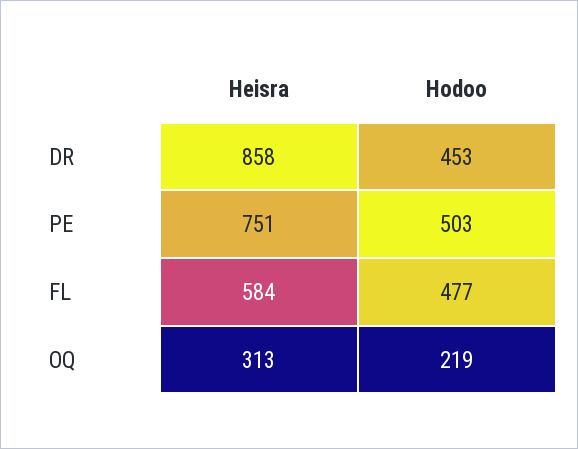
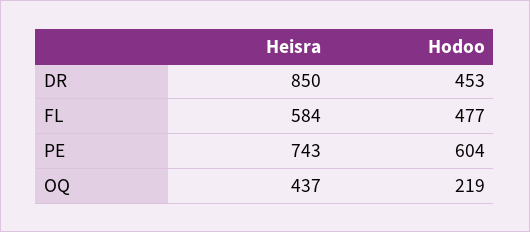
  {
    "Heisra": {
-     "DR": 858,
+     "DR": 850,
-     "PE": 751,
+     "PE": 743,
      "FL": 584,
-     "OQ": 313
+     "OQ": 437
    },
    "Hodoo": {
      "DR": 453,
-     "PE": 503,
+     "PE": 604,
      "FL": 477,
      "OQ": 219
    }
  }

